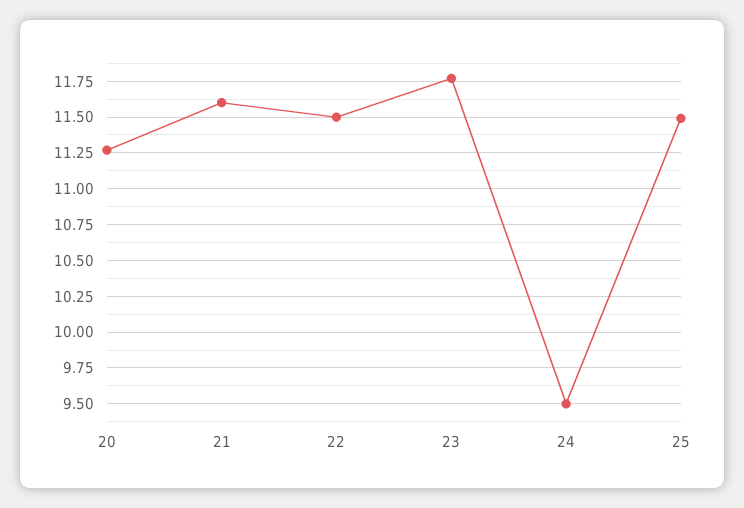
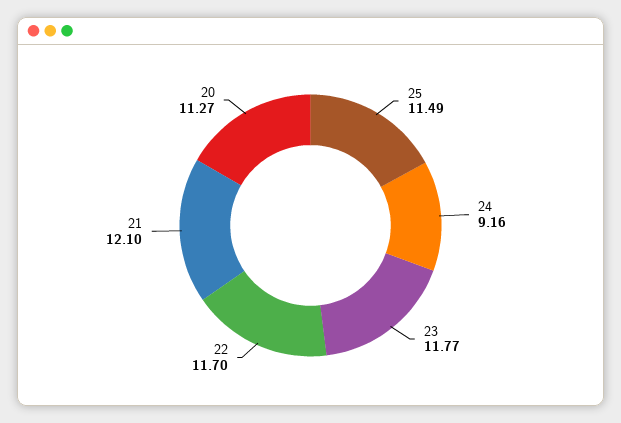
  {
    "20": 11.27,
-   "21": 11.6,
+   "21": 12.1,
-   "22": 11.5,
+   "22": 11.7,
    "23": 11.77,
-   "24": 9.5,
+   "24": 9.16,
    "25": 11.49
  }

